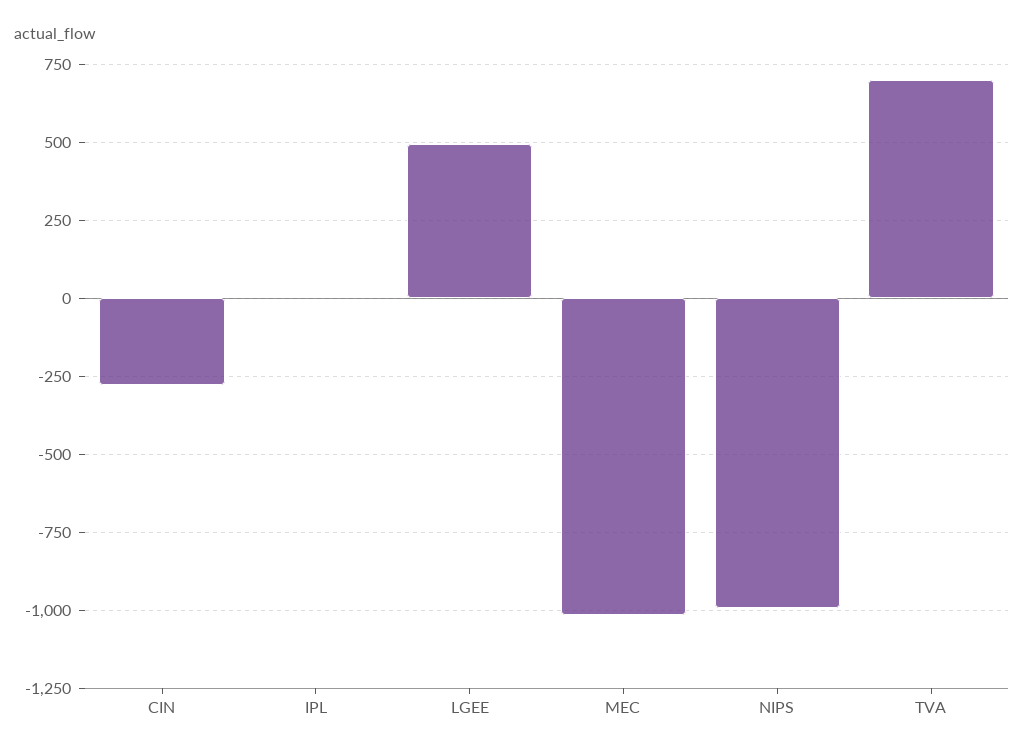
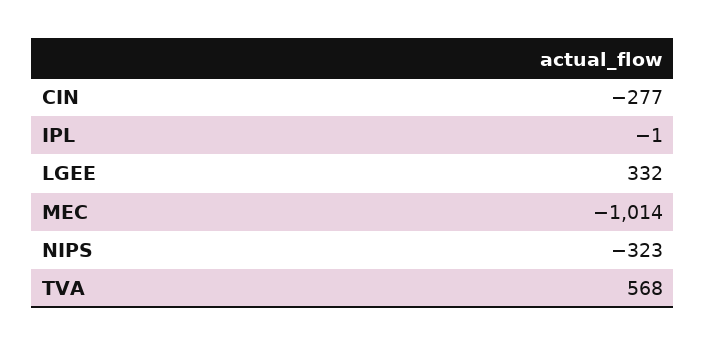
  {
    "CIN": -277,
    "IPL": -1,
-   "LGEE": 500,
+   "LGEE": 332,
    "MEC": -1014,
-   "NIPS": -1000,
+   "NIPS": -323,
-   "TVA": 700
+   "TVA": 568
  }

